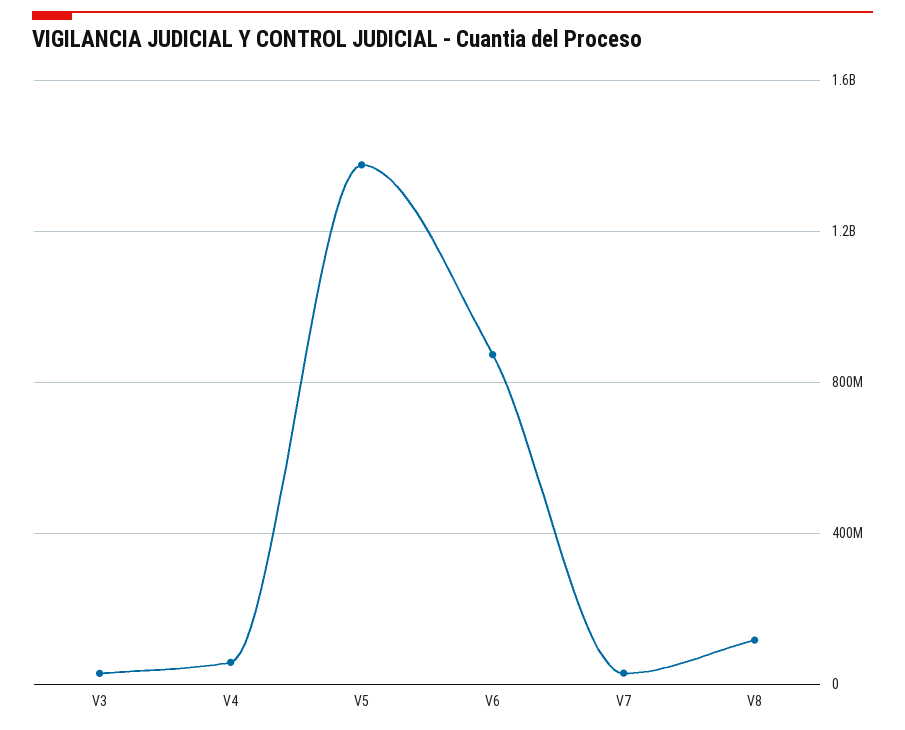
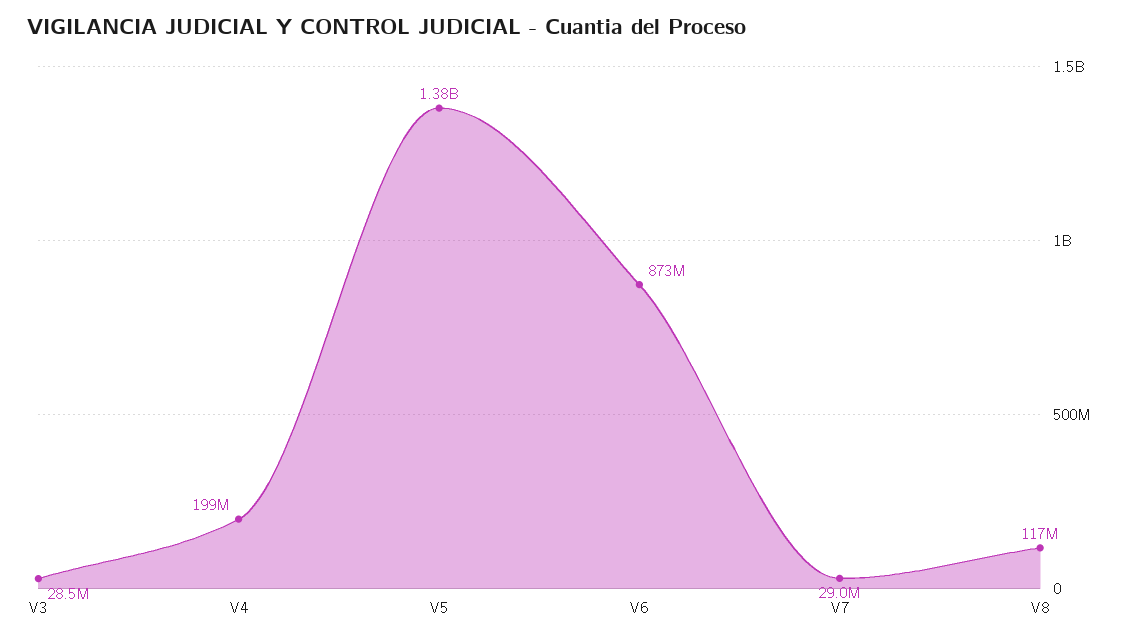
  {
    "V3": 28500000,
-   "V4": 50000000,
+   "V4": 199000000,
    "V5": 1380000000,
    "V6": 873000000,
    "V7": 29000000,
    "V8": 117000000
  }

